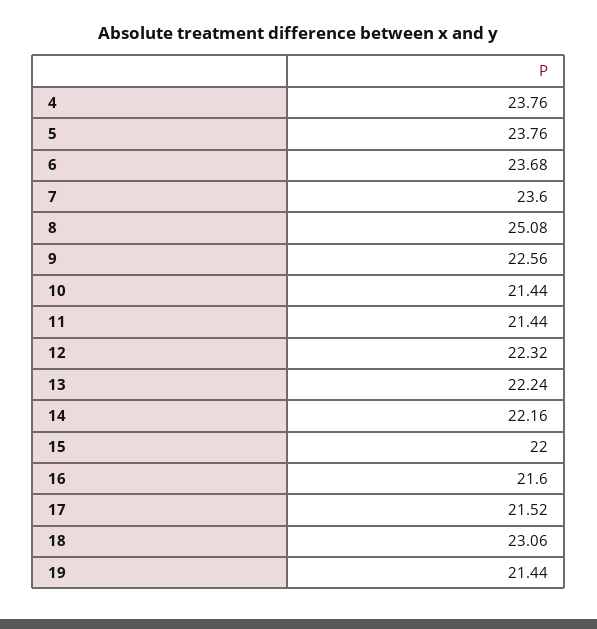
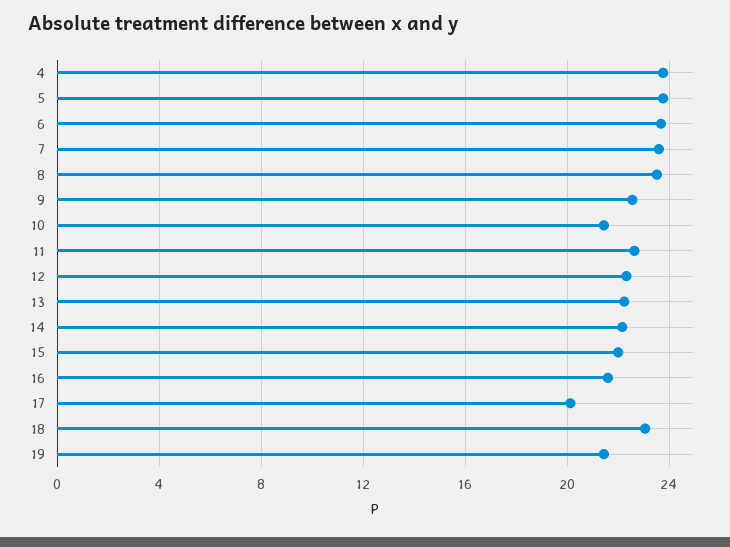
  {
    "4": 23.76,
    "5": 23.76,
    "6": 23.68,
    "7": 23.6,
-   "8": 25.08,
+   "8": 23.5,
    "9": 22.56,
    "10": 21.44,
-   "11": 21.44,
+   "11": 22.5,
    "12": 22.32,
    "13": 22.24,
    "14": 22.16,
    "15": 22,
    "16": 21.6,
-   "17": 21.52,
+   "17": 20,
    "18": 23.06,
    "19": 21.44
  }

